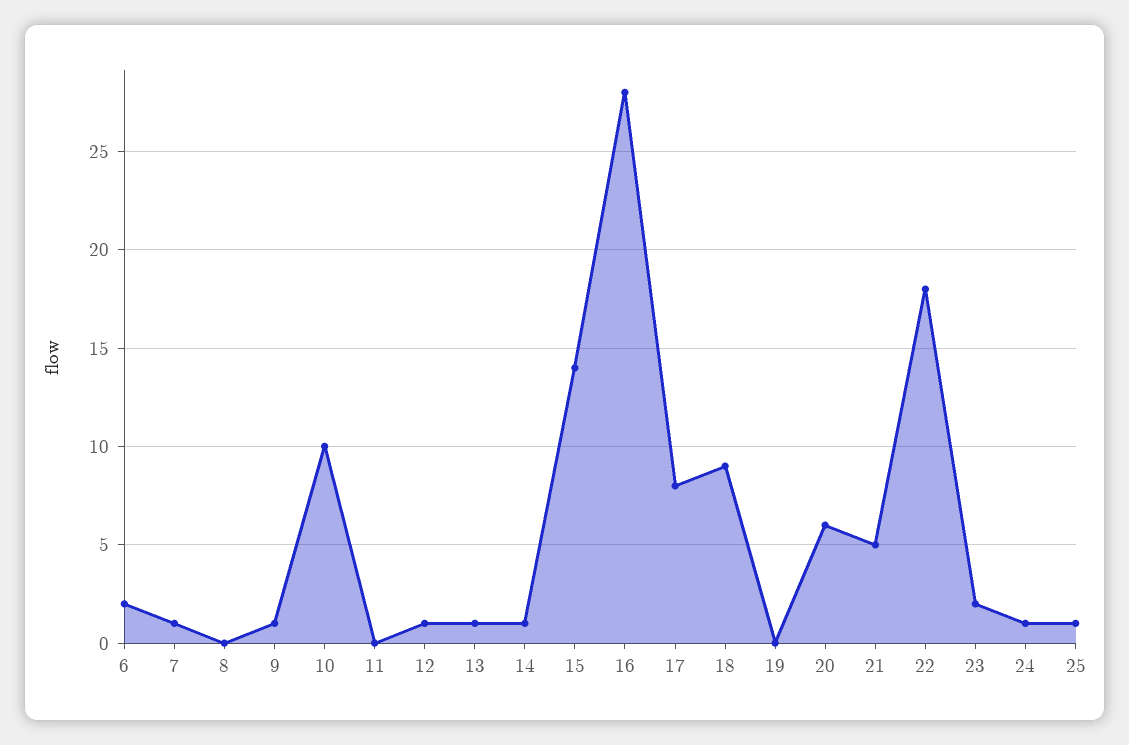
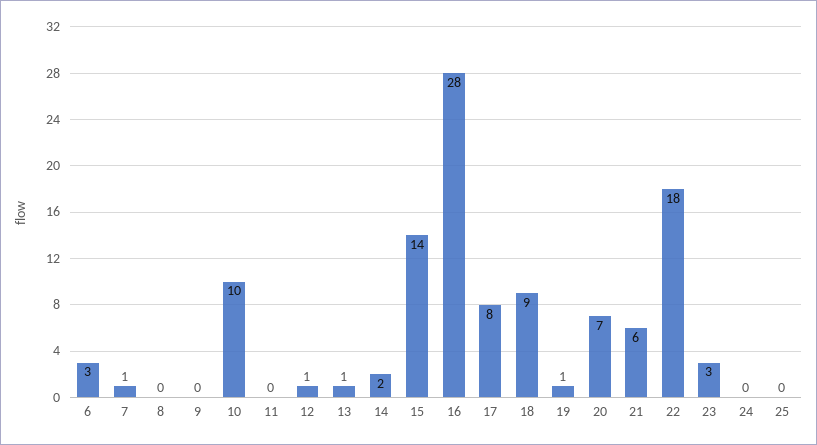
  {
-   "6": 2,
+   "6": 3,
    "7": 1,
    "8": 0,
-   "9": 1,
+   "9": 0,
    "10": 10,
    "11": 0,
    "12": 1,
    "13": 1,
-   "14": 1,
+   "14": 2,
    "15": 14,
    "16": 28,
    "17": 8,
    "18": 9,
-   "19": 0,
+   "19": 1,
-   "20": 6,
+   "20": 7,
-   "21": 5,
+   "21": 6,
    "22": 18,
-   "23": 2,
+   "23": 3,
-   "24": 1,
+   "24": 0,
-   "25": 1
+   "25": 0
  }

